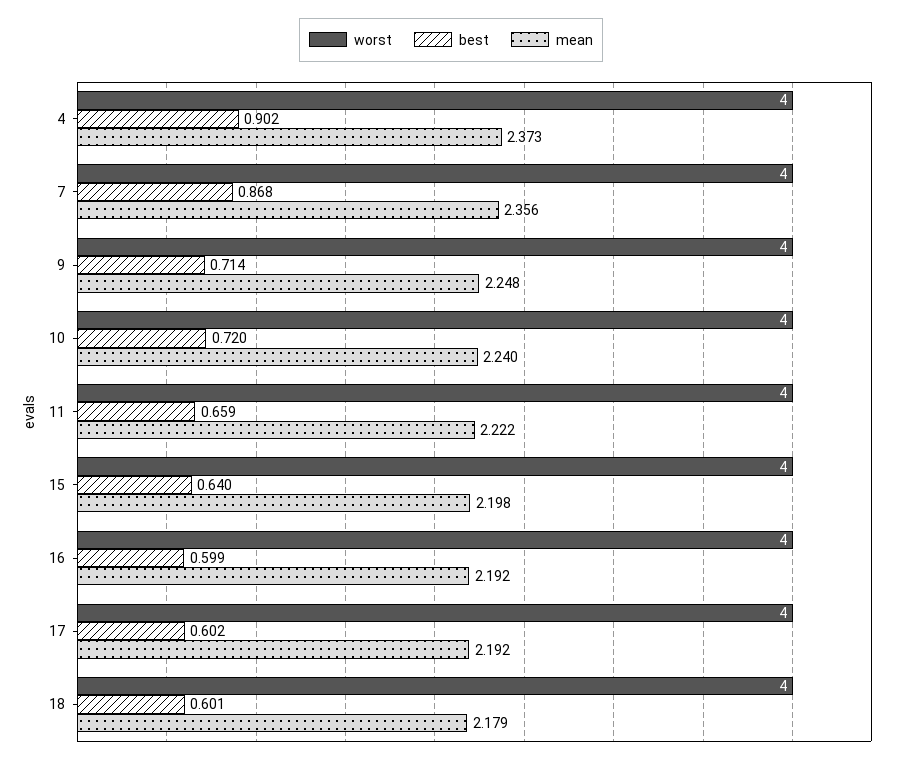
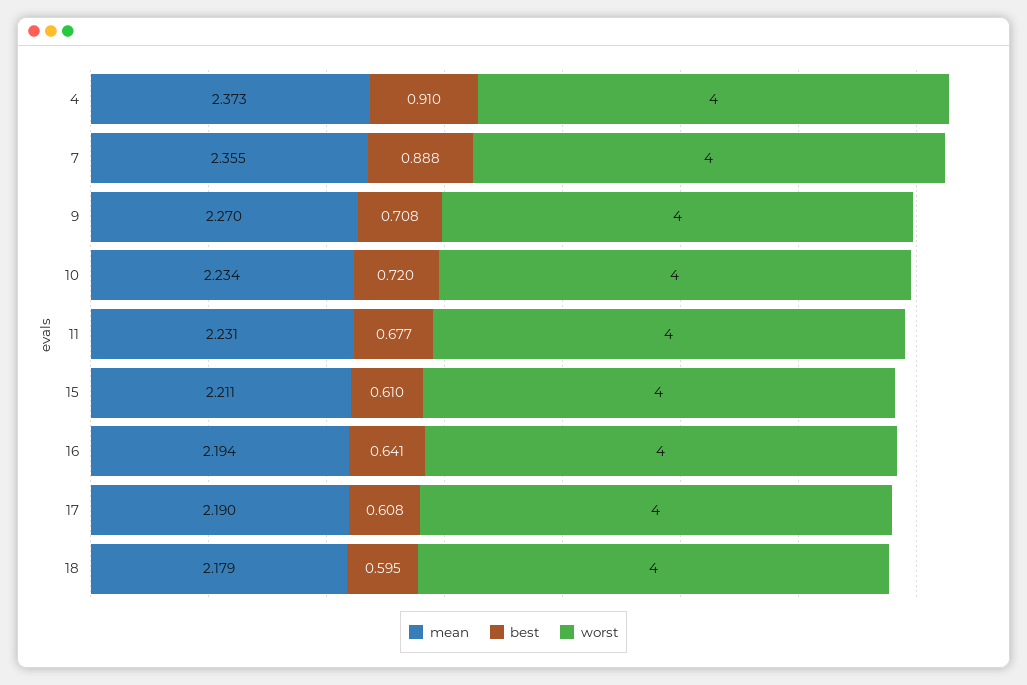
  {
    "worst": {
      "4": 4,
      "7": 4,
      "9": 4,
      "10": 4,
      "11": 4,
      "15": 4,
      "16": 4,
      "17": 4,
      "18": 4
    },
    "best": {
-     "4": 0.902,
+     "4": 0.91,
-     "7": 0.868,
+     "7": 0.888,
-     "9": 0.714,
+     "9": 0.708,
      "10": 0.72,
-     "11": 0.659,
+     "11": 0.677,
-     "15": 0.64,
+     "15": 0.61,
-     "16": 0.599,
+     "16": 0.641,
-     "17": 0.602,
+     "17": 0.608,
-     "18": 0.601
+     "18": 0.595
    },
    "mean": {
      "4": 2.373,
-     "7": 2.356,
+     "7": 2.355,
-     "9": 2.248,
+     "9": 2.27,
-     "10": 2.24,
+     "10": 2.234,
-     "11": 2.222,
+     "11": 2.231,
-     "15": 2.198,
+     "15": 2.211,
-     "16": 2.192,
+     "16": 2.194,
-     "17": 2.192,
+     "17": 2.19,
      "18": 2.179
    }
  }

